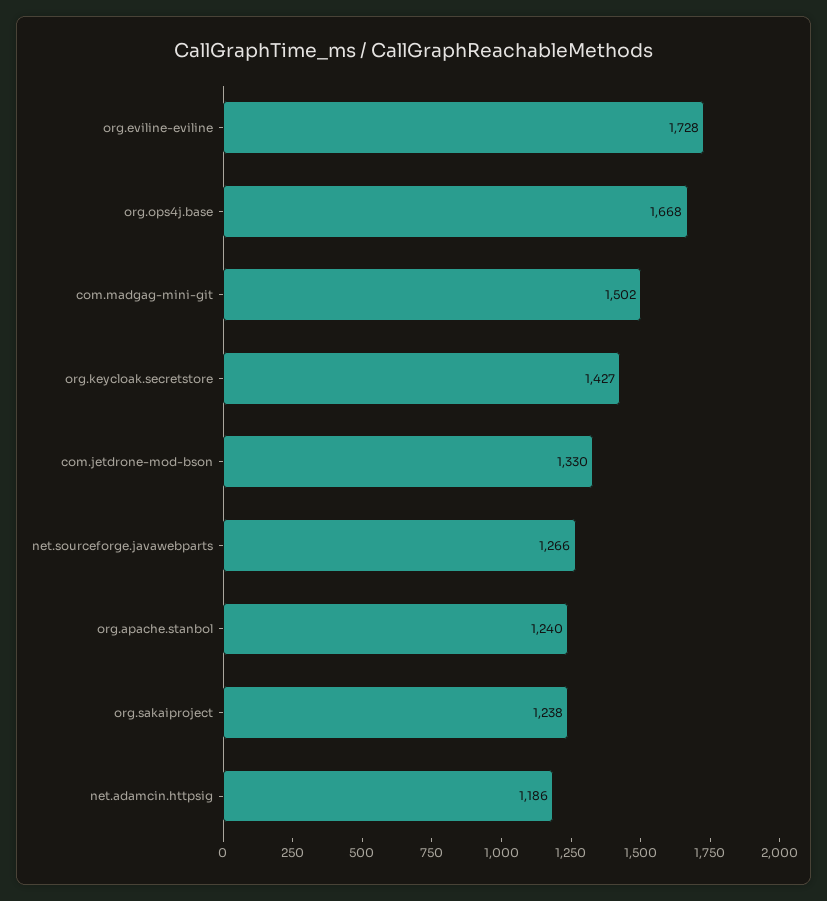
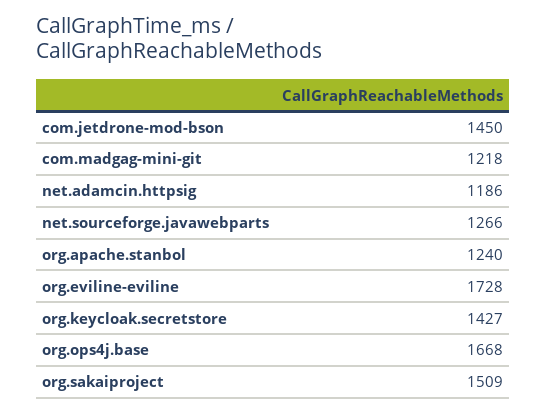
  {
    "org.eviline-eviline": 1728,
    "org.ops4j.base": 1668,
-   "com.madgag-mini-git": 1502,
+   "com.madgag-mini-git": 1218,
    "org.keycloak.secretstore": 1427,
-   "com.jetdrone-mod-bson": 1330,
+   "com.jetdrone-mod-bson": 1450,
    "net.sourceforge.javawebparts": 1266,
    "org.apache.stanbol": 1240,
-   "org.sakaiproject": 1238,
+   "org.sakaiproject": 1509,
    "net.adamcin.httpsig": 1186
  }

